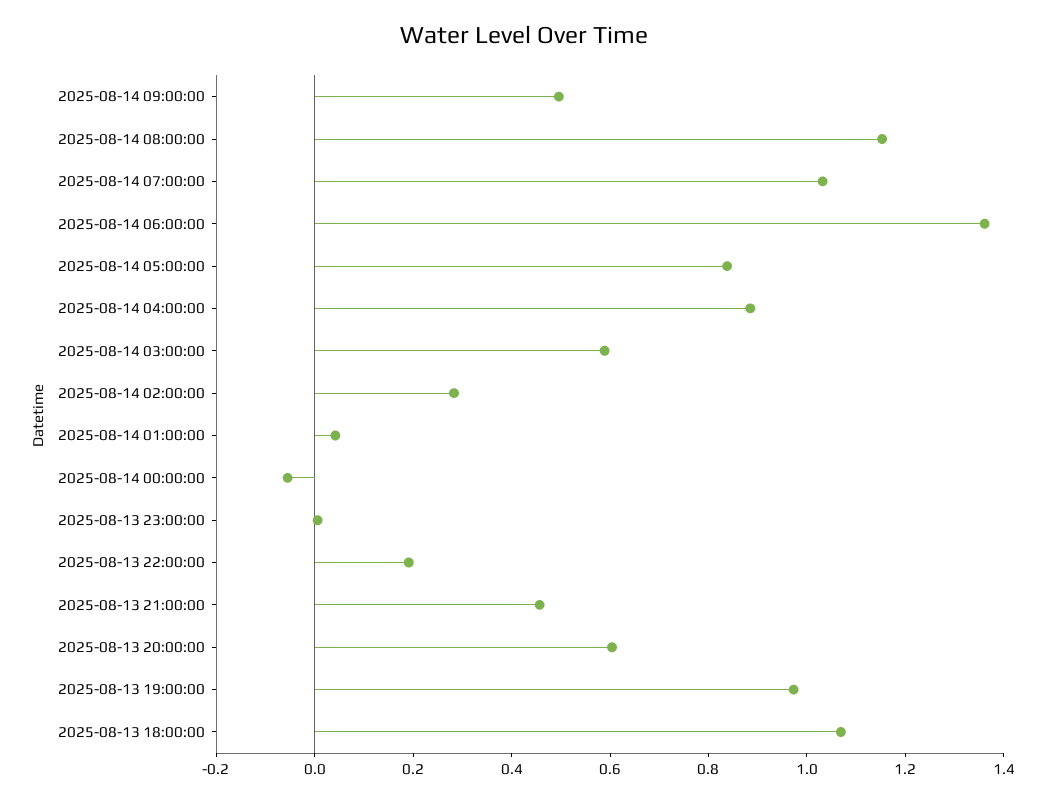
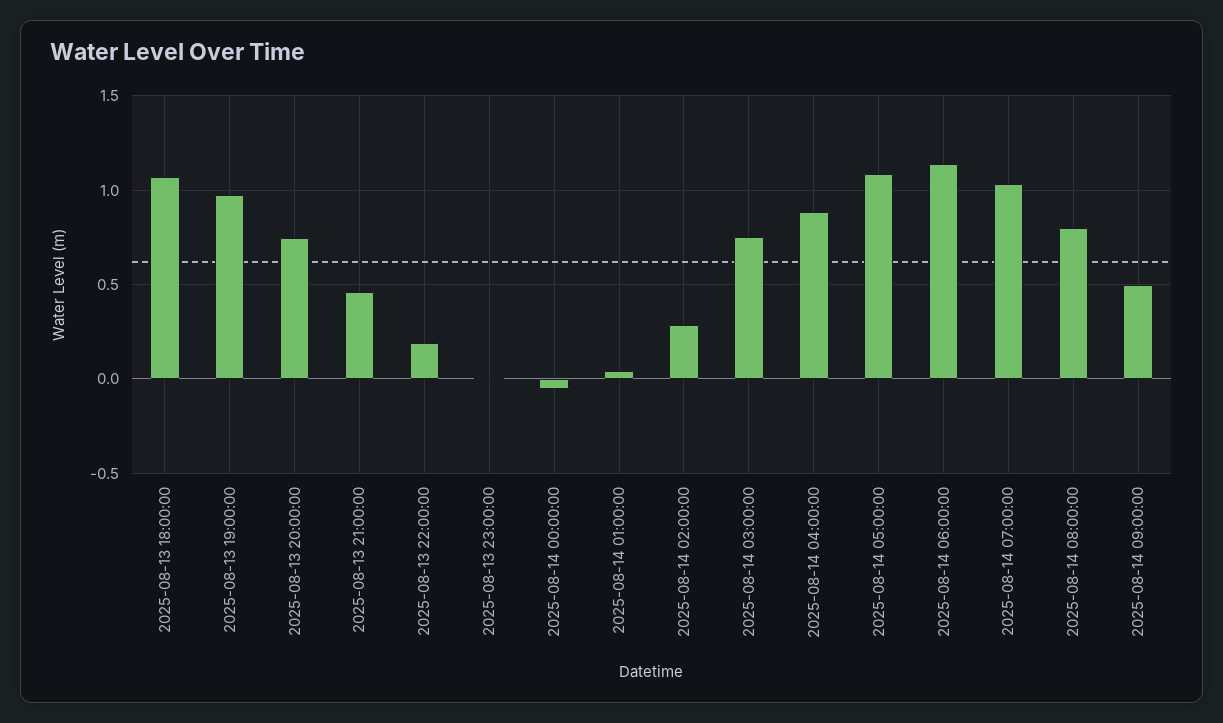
  {
    "2025-08-14 09:00:00": 0.5,
-   "2025-08-14 08:00:00": 1.15,
+   "2025-08-14 08:00:00": 0.8,
    "2025-08-14 07:00:00": 1.05,
-   "2025-08-14 06:00:00": 1.35,
+   "2025-08-14 06:00:00": 1.15,
-   "2025-08-14 05:00:00": 0.85,
+   "2025-08-14 05:00:00": 1.1,
    "2025-08-14 04:00:00": 0.9,
-   "2025-08-14 03:00:00": 0.6,
+   "2025-08-14 03:00:00": 0.75,
    "2025-08-14 02:00:00": 0.3,
    "2025-08-14 01:00:00": 0.05,
    "2025-08-14 00:00:00": -0.05,
    "2025-08-13 23:00:00": 0,
    "2025-08-13 22:00:00": 0.2,
    "2025-08-13 21:00:00": 0.45,
-   "2025-08-13 20:00:00": 0.6,
+   "2025-08-13 20:00:00": 0.75,
    "2025-08-13 19:00:00": 0.95,
    "2025-08-13 18:00:00": 1.05
  }

